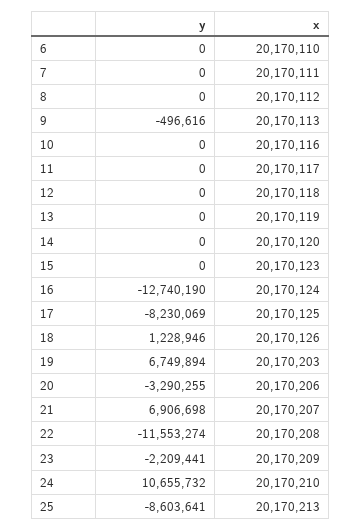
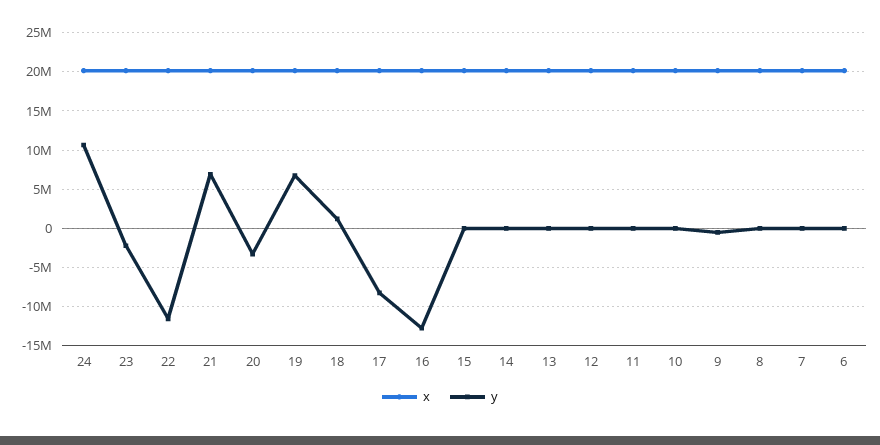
  {
    "y": {
      "6": 0,
      "7": 0,
      "8": 0,
      "9": -496616,
      "10": 0,
      "11": 0,
      "12": 0,
      "13": 0,
      "14": 0,
      "15": 0,
      "16": -12740190,
      "17": -8230069,
      "18": 1228946,
      "19": 6749894,
      "20": -3290255,
      "21": 6906698,
      "22": -11553274,
      "23": -2209441,
-     "24": 10655732,
+     "24": 10655732
-     "25": -8603641
    },
    "x": {
      "6": 20170110,
      "7": 20170111,
      "8": 20170112,
      "9": 20170113,
      "10": 20170116,
      "11": 20170117,
      "12": 20170118,
      "13": 20170119,
      "14": 20170120,
      "15": 20170123,
      "16": 20170124,
      "17": 20170125,
      "18": 20170126,
      "19": 20170203,
      "20": 20170206,
      "21": 20170207,
      "22": 20170208,
      "23": 20170209,
-     "24": 20170210,
+     "24": 20170210
-     "25": 20170213
    }
  }

